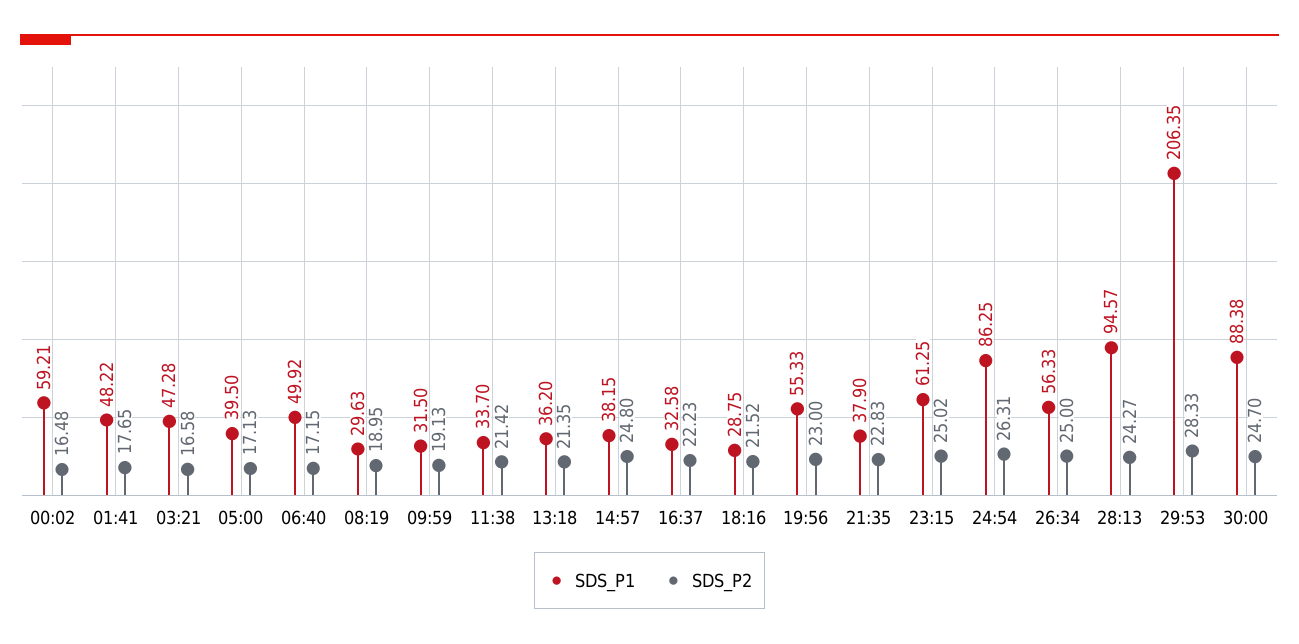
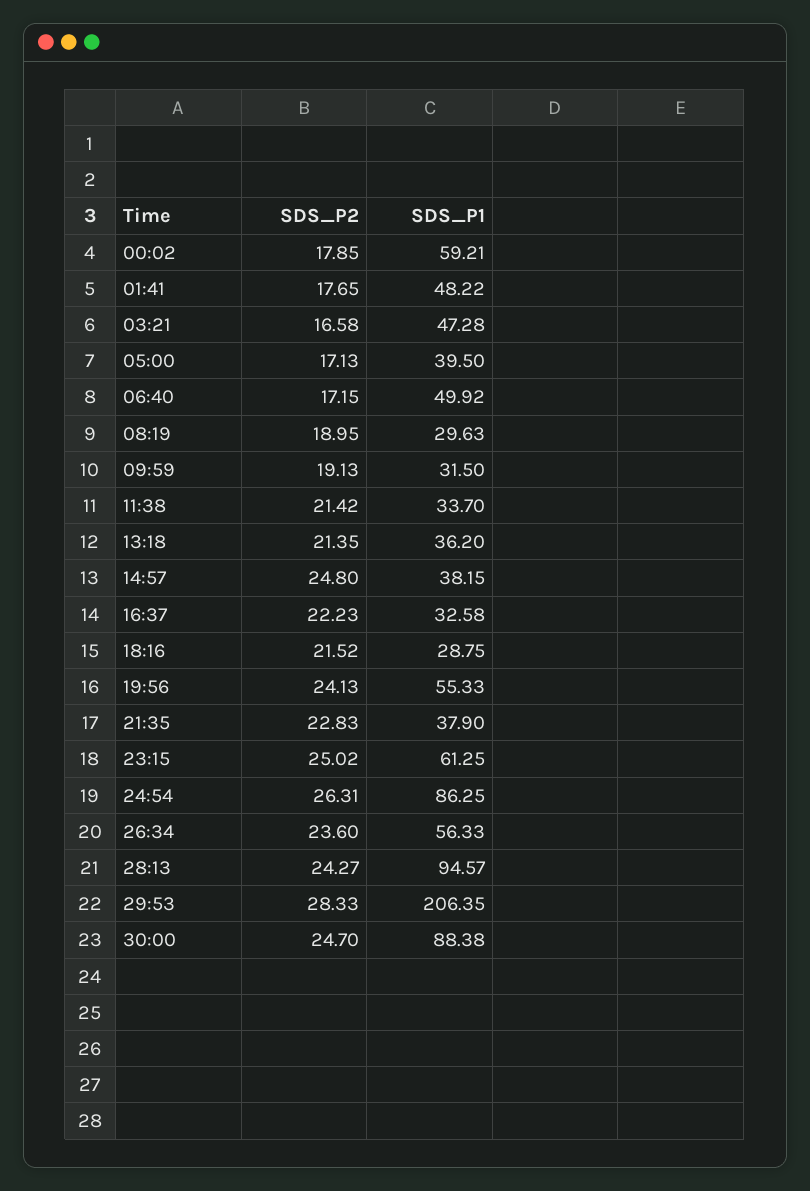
  {
    "SDS_P1": {
      "00:02": 59.21,
      "01:41": 48.22,
      "03:21": 47.28,
      "05:00": 39.5,
      "06:40": 49.92,
      "08:19": 29.63,
      "09:59": 31.5,
      "11:38": 33.7,
      "13:18": 36.2,
      "14:57": 38.15,
      "16:37": 32.58,
      "18:16": 28.75,
      "19:56": 55.33,
      "21:35": 37.9,
      "23:15": 61.25,
      "24:54": 86.25,
      "26:34": 56.33,
      "28:13": 94.57,
      "29:53": 206.35,
      "30:00": 88.38
    },
    "SDS_P2": {
-     "00:02": 16.48,
+     "00:02": 17.85,
      "01:41": 17.65,
      "03:21": 16.58,
      "05:00": 17.13,
      "06:40": 17.15,
      "08:19": 18.95,
      "09:59": 19.13,
      "11:38": 21.42,
      "13:18": 21.35,
      "14:57": 24.8,
      "16:37": 22.23,
      "18:16": 21.52,
-     "19:56": 23,
+     "19:56": 24.13,
      "21:35": 22.83,
      "23:15": 25.02,
      "24:54": 26.31,
-     "26:34": 25,
+     "26:34": 23.6,
      "28:13": 24.27,
      "29:53": 28.33,
      "30:00": 24.7
    }
  }

